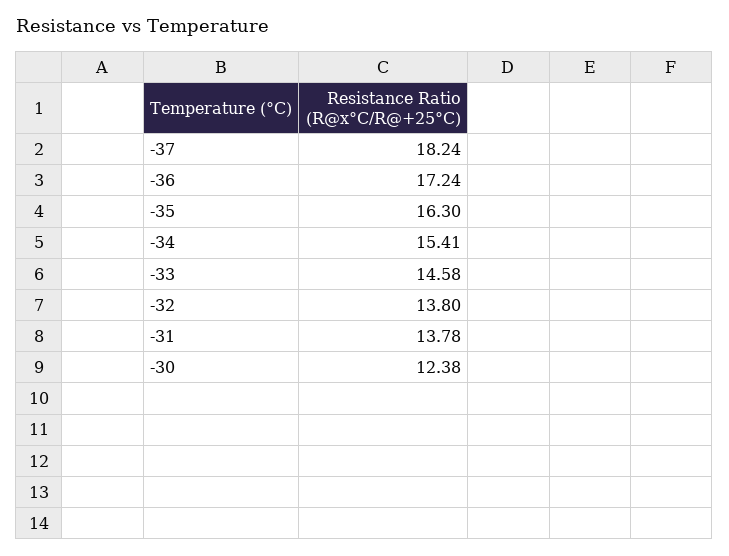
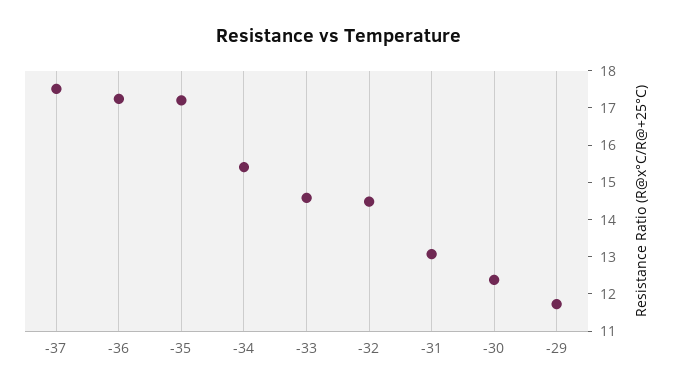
  {
-   "-37": 18.24,
+   "-37": 17.5,
    "-36": 17.24,
-   "-35": 16.3,
+   "-35": 17.25,
    "-34": 15.41,
    "-33": 14.58,
-   "-32": 13.8,
+   "-32": 14.5,
-   "-31": 13.78,
+   "-31": 13,
-   "-30": 12.38
+   "-30": 12.38,
+   "-29": 11.75
  }

